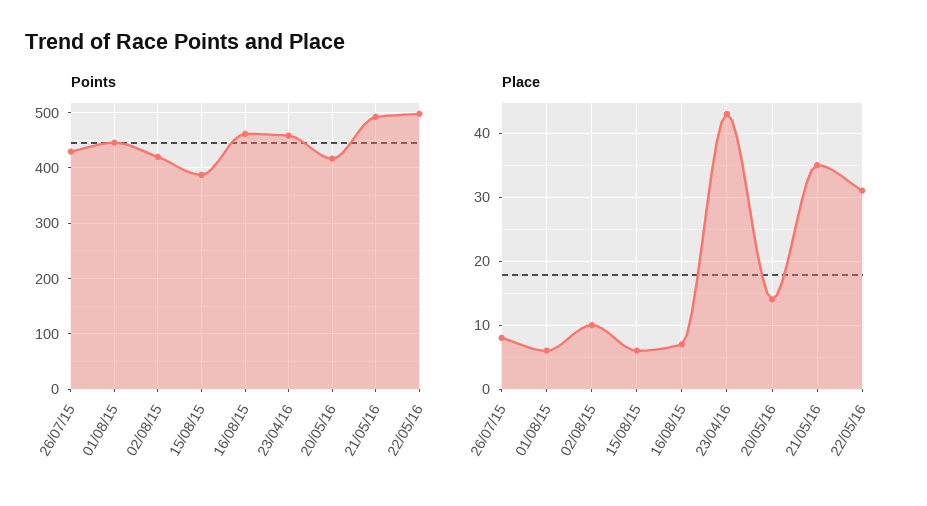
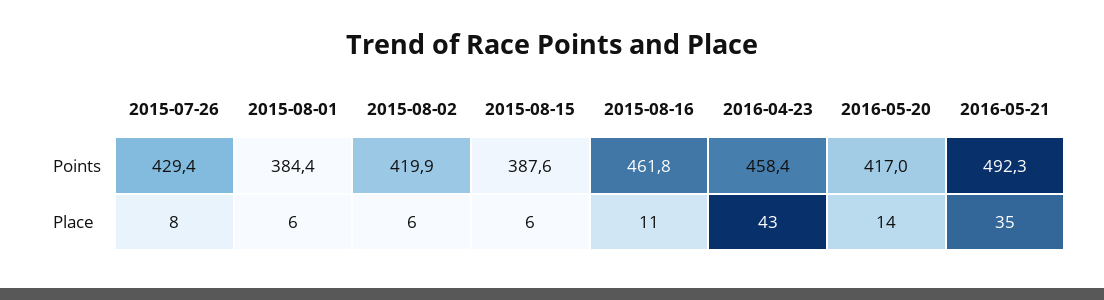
  {
    "Points": {
      "26/07/15": 429.4,
-     "01/08/15": 440,
+     "01/08/15": 384.4,
      "02/08/15": 419.9,
      "15/08/15": 387.6,
      "16/08/15": 461.8,
      "23/04/16": 458.4,
      "20/05/16": 417,
-     "21/05/16": 492.3,
+     "21/05/16": 492.3
-     "22/05/16": 500
    },
    "Place": {
      "26/07/15": 8,
      "01/08/15": 6,
-     "02/08/15": 10,
+     "02/08/15": 6,
      "15/08/15": 6,
-     "16/08/15": 7,
+     "16/08/15": 11,
      "23/04/16": 43,
      "20/05/16": 14,
-     "21/05/16": 35,
+     "21/05/16": 35
-     "22/05/16": 31
    }
  }

